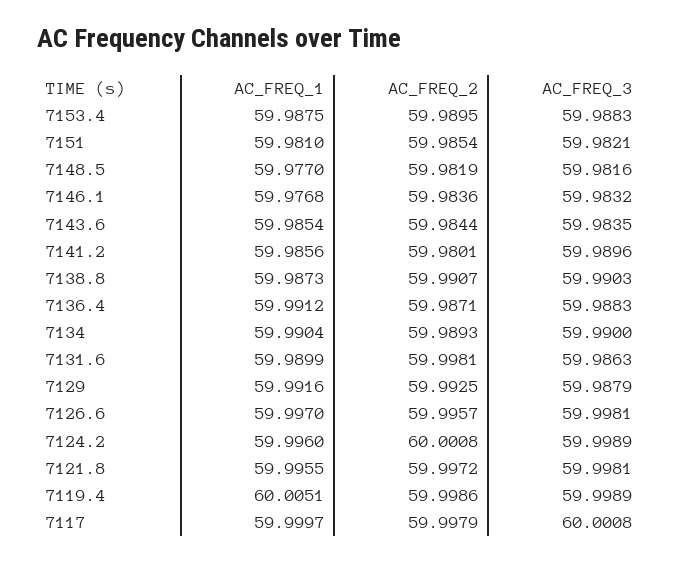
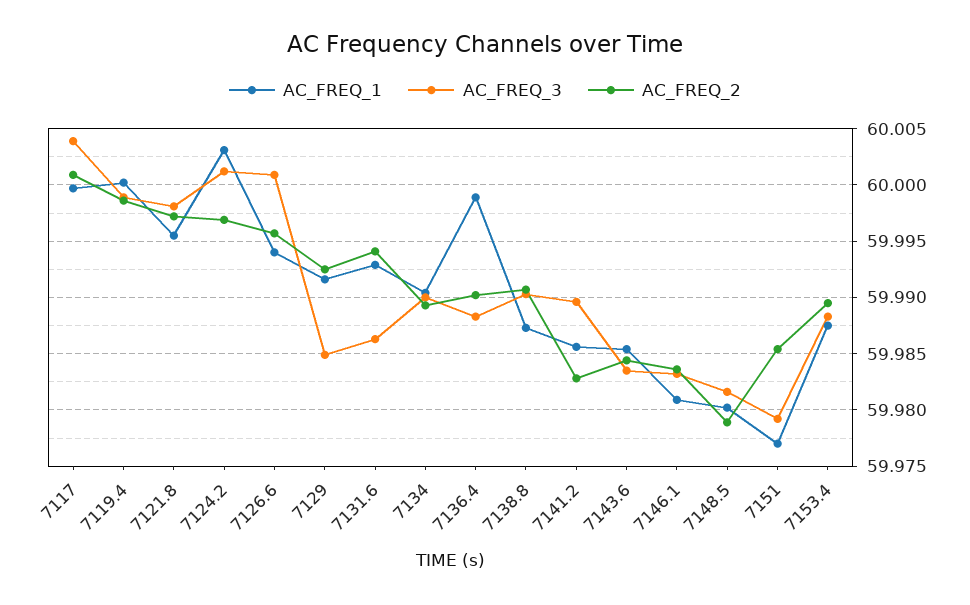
  {
    "AC_FREQ_1": {
      "7153.4": 59.9875,
-     "7151": 59.981,
+     "7151": 59.977,
-     "7148.5": 59.977,
+     "7148.5": 59.98,
-     "7146.1": 59.9768,
+     "7146.1": 59.981,
      "7143.6": 59.9854,
      "7141.2": 59.9856,
      "7138.8": 59.9873,
-     "7136.4": 59.9912,
+     "7136.4": 59.999,
      "7134": 59.9904,
-     "7131.6": 59.9899,
+     "7131.6": 59.993,
      "7129": 59.9916,
-     "7126.6": 59.997,
+     "7126.6": 59.994,
-     "7124.2": 59.996,
+     "7124.2": 60.003,
      "7121.8": 59.9955,
-     "7119.4": 60.0051,
+     "7119.4": 60,
      "7117": 59.9997
    },
    "AC_FREQ_2": {
      "7153.4": 59.9895,
      "7151": 59.9854,
-     "7148.5": 59.9819,
+     "7148.5": 59.979,
      "7146.1": 59.9836,
      "7143.6": 59.9844,
-     "7141.2": 59.9801,
+     "7141.2": 59.983,
      "7138.8": 59.9907,
-     "7136.4": 59.9871,
+     "7136.4": 59.99,
      "7134": 59.9893,
-     "7131.6": 59.9981,
+     "7131.6": 59.994,
      "7129": 59.9925,
      "7126.6": 59.9957,
-     "7124.2": 60.0008,
+     "7124.2": 59.997,
      "7121.8": 59.9972,
      "7119.4": 59.9986,
-     "7117": 59.9979
+     "7117": 60.001
    },
    "AC_FREQ_3": {
      "7153.4": 59.9883,
-     "7151": 59.9821,
+     "7151": 59.979,
      "7148.5": 59.9816,
      "7146.1": 59.9832,
      "7143.6": 59.9835,
      "7141.2": 59.9896,
      "7138.8": 59.9903,
      "7136.4": 59.9883,
      "7134": 59.99,
      "7131.6": 59.9863,
-     "7129": 59.9879,
+     "7129": 59.985,
-     "7126.6": 59.9981,
+     "7126.6": 60.001,
-     "7124.2": 59.9989,
+     "7124.2": 60.001,
      "7121.8": 59.9981,
      "7119.4": 59.9989,
-     "7117": 60.0008
+     "7117": 60.004
    }
  }

